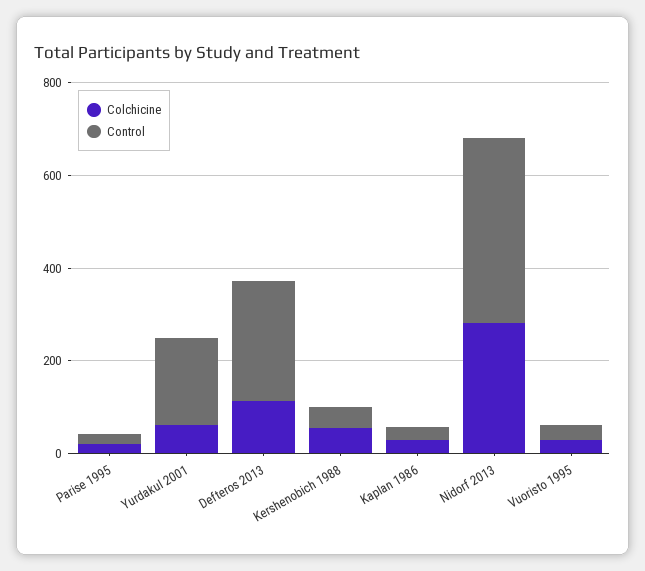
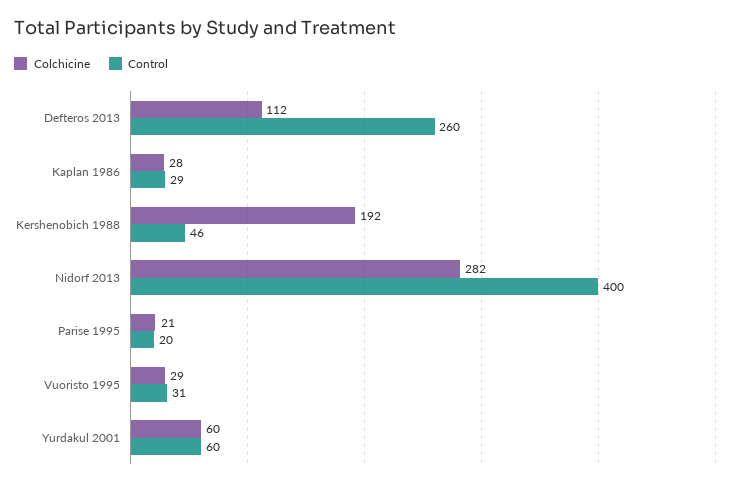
  {
    "Colchicine": {
      "Parise 1995": 21,
      "Yurdakul 2001": 60,
      "Defteros 2013": 112,
-     "Kershenobich 1988": 50,
+     "Kershenobich 1988": 192,
      "Kaplan 1986": 28,
      "Nidorf 2013": 282,
      "Vuoristo 1995": 29
    },
    "Control": {
      "Parise 1995": 20,
-     "Yurdakul 2001": 200,
+     "Yurdakul 2001": 60,
      "Defteros 2013": 260,
      "Kershenobich 1988": 46,
      "Kaplan 1986": 29,
      "Nidorf 2013": 400,
      "Vuoristo 1995": 31
    }
  }

